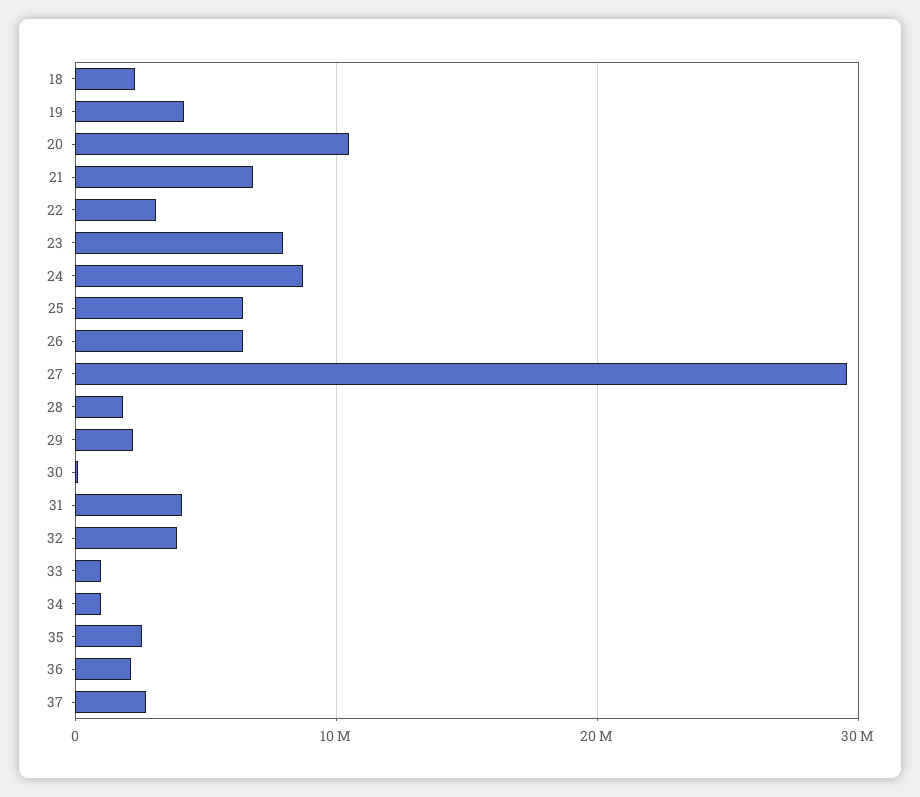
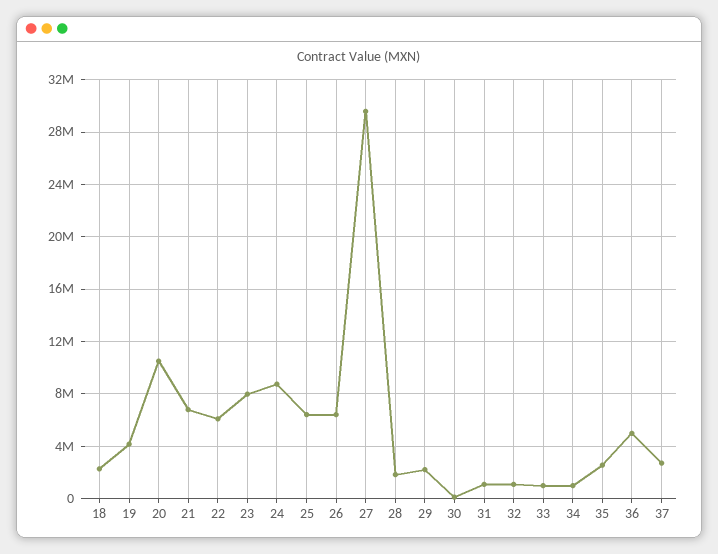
  {
    "18": 2500000,
    "19": 4000000,
    "20": 10500000,
    "21": 7000000,
-   "22": 3000000,
+   "22": 6000000,
    "23": 8000000,
    "24": 8500000,
    "25": 6500000,
    "26": 6500000,
    "27": 29500000,
    "28": 2000000,
    "29": 2000000,
    "30": 0,
-   "31": 4000000,
+   "31": 1000000,
-   "32": 4000000,
+   "32": 1000000,
    "33": 1000000,
    "34": 1000000,
    "35": 2500000,
-   "36": 2000000,
+   "36": 5000000,
    "37": 2500000
  }

